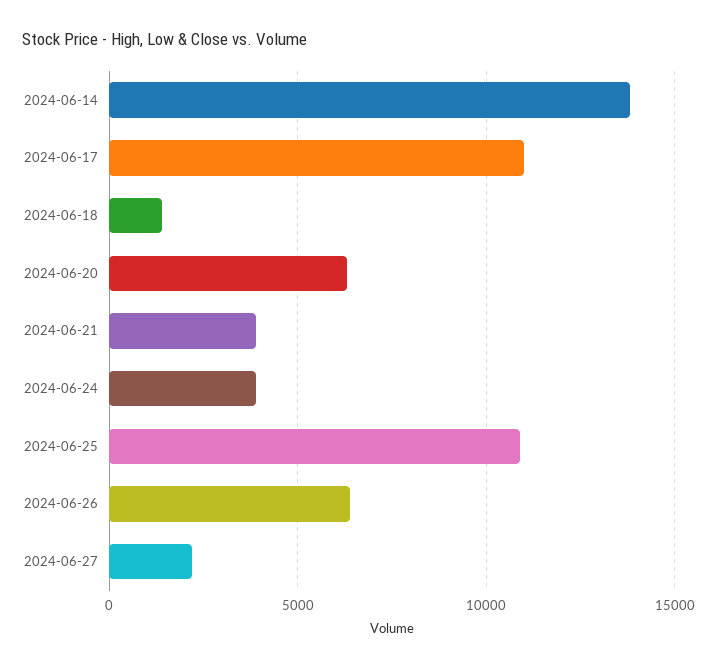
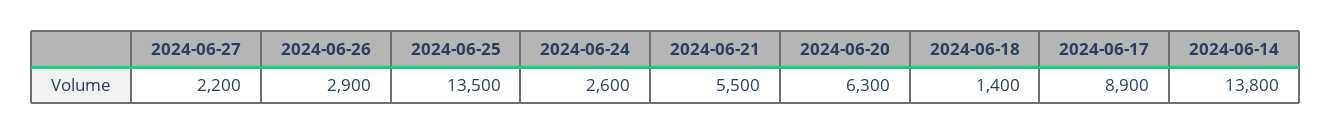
  {
    "2024-06-14": 13800,
-   "2024-06-17": 11000,
+   "2024-06-17": 8900,
    "2024-06-18": 1400,
    "2024-06-20": 6300,
-   "2024-06-21": 4000,
+   "2024-06-21": 5500,
-   "2024-06-24": 4000,
+   "2024-06-24": 2600,
-   "2024-06-25": 11000,
+   "2024-06-25": 13500,
-   "2024-06-26": 6500,
+   "2024-06-26": 2900,
    "2024-06-27": 2200
  }

